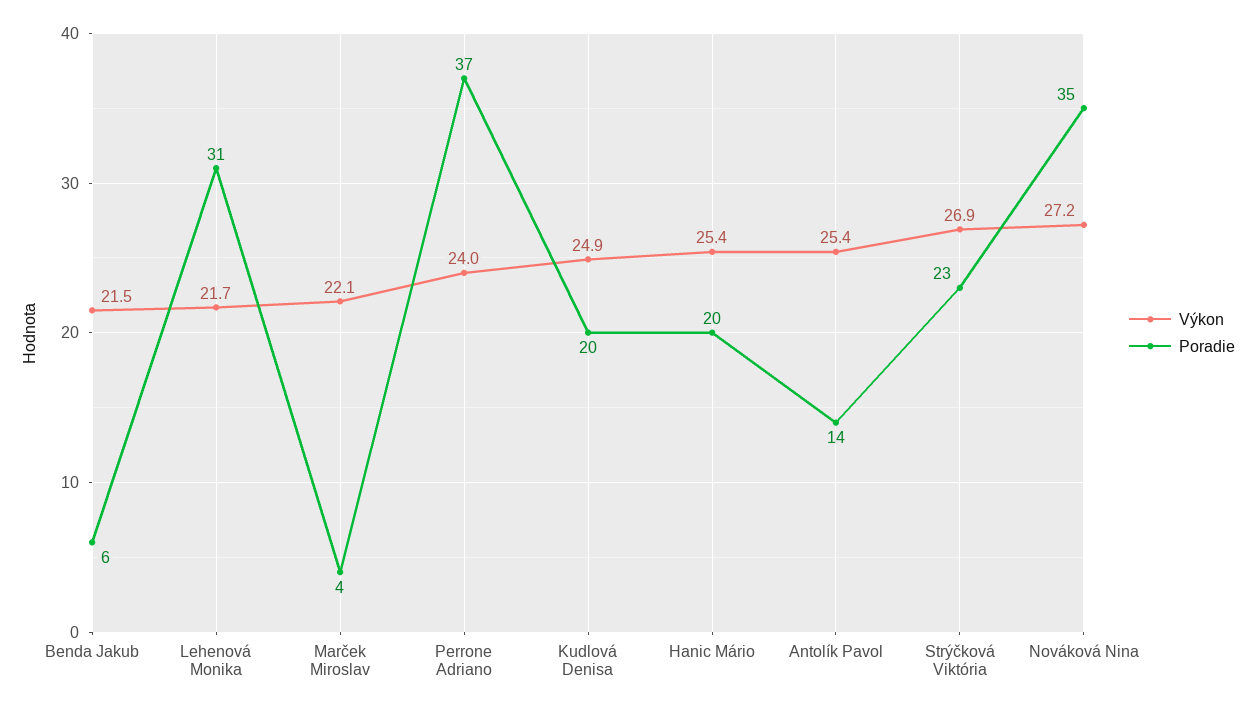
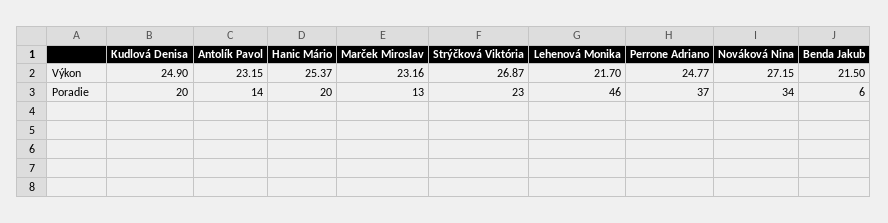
  {
    "Výkon": {
      "Benda Jakub": 21.5,
      "Lehenová Monika": 21.7,
-     "Marček Miroslav": 22.1,
+     "Marček Miroslav": 23.16,
-     "Perrone Adriano": 24,
+     "Perrone Adriano": 24.77,
      "Kudlová Denisa": 24.9,
      "Hanic Mário": 25.37,
-     "Antolík Pavol": 25.4,
+     "Antolík Pavol": 23.15,
      "Strýčková Viktória": 26.87,
      "Nováková Nina": 27.15
    },
    "Poradie": {
      "Benda Jakub": 6,
-     "Lehenová Monika": 31,
+     "Lehenová Monika": 46,
-     "Marček Miroslav": 4,
+     "Marček Miroslav": 13,
      "Perrone Adriano": 37,
      "Kudlová Denisa": 20,
      "Hanic Mário": 20,
      "Antolík Pavol": 14,
      "Strýčková Viktória": 23,
-     "Nováková Nina": 35
+     "Nováková Nina": 34
    }
  }

